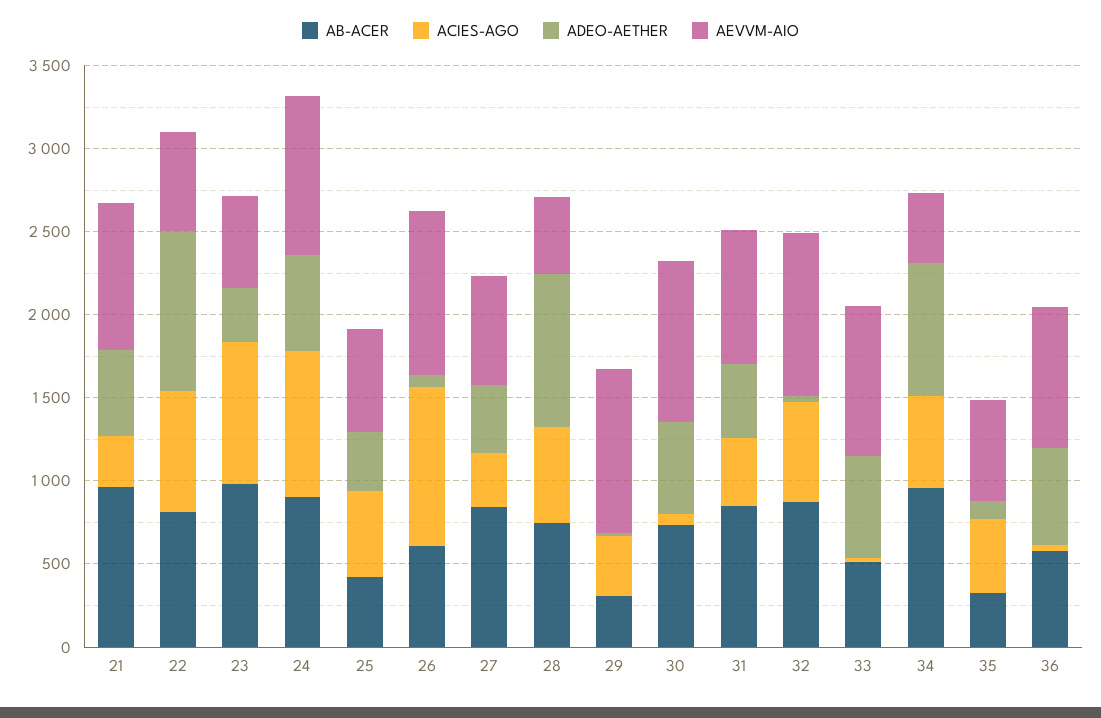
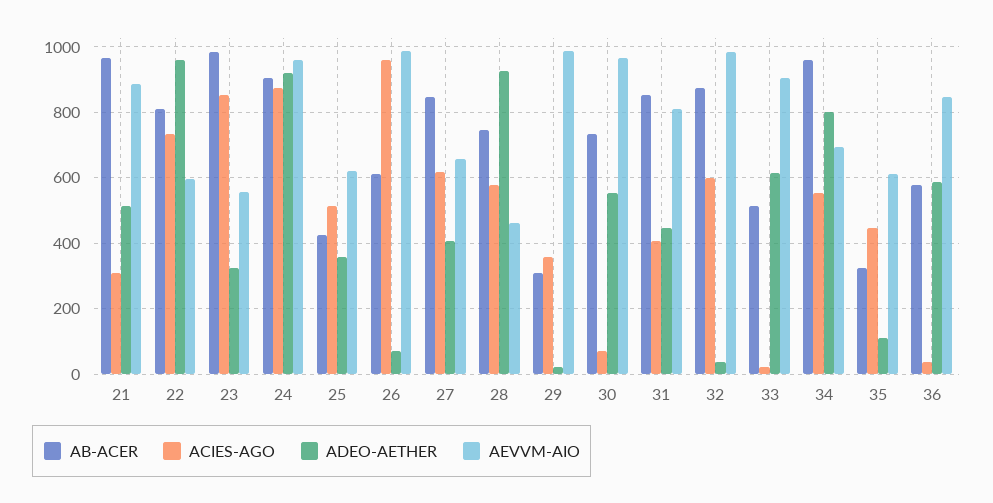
  {
    "AB-ACER": {
      "21": 960,
      "22": 820,
      "23": 980,
      "24": 900,
      "25": 420,
      "26": 620,
      "27": 840,
      "28": 740,
      "29": 300,
      "30": 740,
      "31": 860,
      "32": 880,
      "33": 520,
      "34": 960,
      "35": 320,
      "36": 580
    },
    "ACIES-AGO": {
      "21": 300,
      "22": 740,
      "23": 860,
      "24": 880,
      "25": 520,
      "26": 960,
-     "27": 300,
+     "27": 620,
      "28": 580,
      "29": 360,
      "30": 60,
      "31": 400,
      "32": 600,
      "33": 20,
      "34": 560,
      "35": 440,
      "36": 40
    },
    "ADEO-AETHER": {
      "21": 520,
      "22": 960,
      "23": 320,
-     "24": 600,
+     "24": 920,
      "25": 360,
      "26": 60,
      "27": 400,
      "28": 920,
      "29": 20,
      "30": 560,
      "31": 440,
      "32": 40,
      "33": 620,
      "34": 800,
      "35": 120,
      "36": 580
    },
    "AEVVM-AIO": {
      "21": 880,
      "22": 600,
      "23": 560,
      "24": 960,
      "25": 620,
      "26": 980,
      "27": 660,
      "28": 460,
      "29": 980,
      "30": 960,
      "31": 820,
      "32": 980,
      "33": 900,
-     "34": 400,
+     "34": 700,
      "35": 620,
      "36": 840
    }
  }

